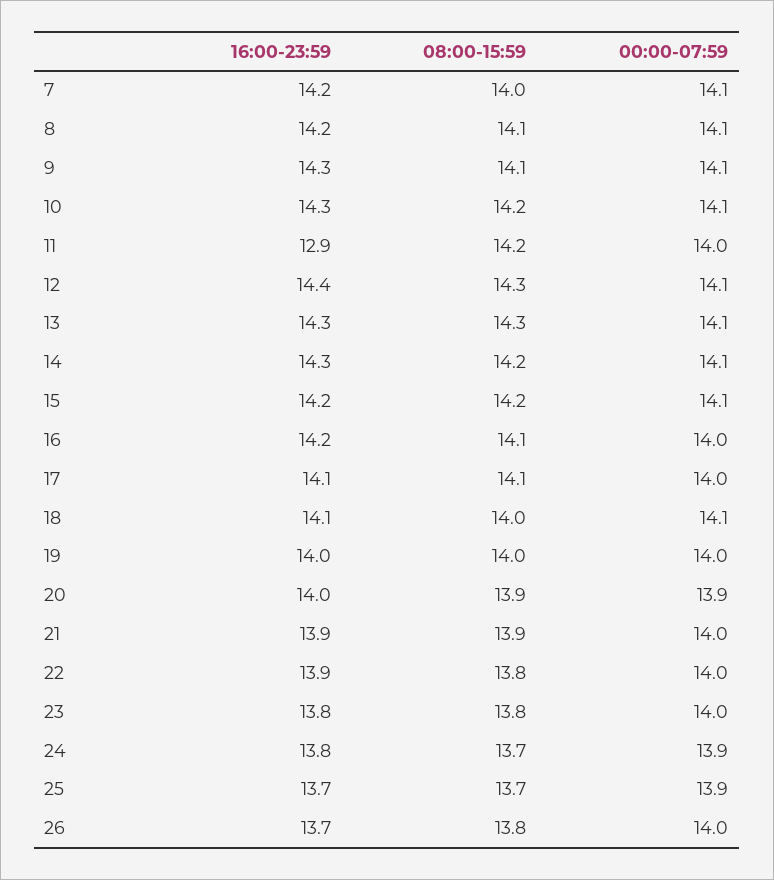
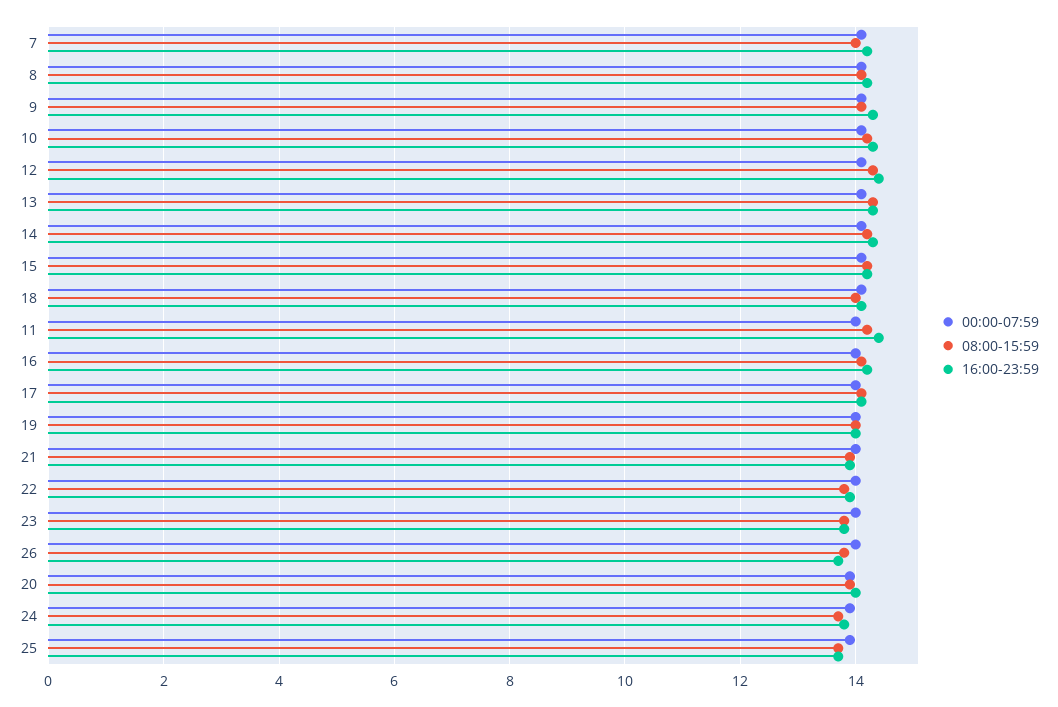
  {
    "16:00-23:59": {
      "7": 14.2,
      "8": 14.2,
      "9": 14.3,
      "10": 14.3,
-     "11": 12.9,
+     "11": 14.5,
      "12": 14.4,
      "13": 14.3,
      "14": 14.3,
      "15": 14.2,
      "16": 14.2,
      "17": 14.1,
      "18": 14.1,
      "19": 14,
      "20": 14,
      "21": 13.9,
      "22": 13.9,
      "23": 13.8,
      "24": 13.8,
      "25": 13.7,
      "26": 13.7
    },
    "08:00-15:59": {
      "7": 14,
      "8": 14.1,
      "9": 14.1,
      "10": 14.2,
      "11": 14.2,
      "12": 14.3,
      "13": 14.3,
      "14": 14.2,
      "15": 14.2,
      "16": 14.1,
      "17": 14.1,
      "18": 14,
      "19": 14,
      "20": 13.9,
      "21": 13.9,
      "22": 13.8,
      "23": 13.8,
      "24": 13.7,
      "25": 13.7,
      "26": 13.8
    },
    "00:00-07:59": {
      "7": 14.1,
      "8": 14.1,
      "9": 14.1,
      "10": 14.1,
      "11": 14,
      "12": 14.1,
      "13": 14.1,
      "14": 14.1,
      "15": 14.1,
      "16": 14,
      "17": 14,
      "18": 14.1,
      "19": 14,
      "20": 13.9,
      "21": 14,
      "22": 14,
      "23": 14,
      "24": 13.9,
      "25": 13.9,
      "26": 14
    }
  }

